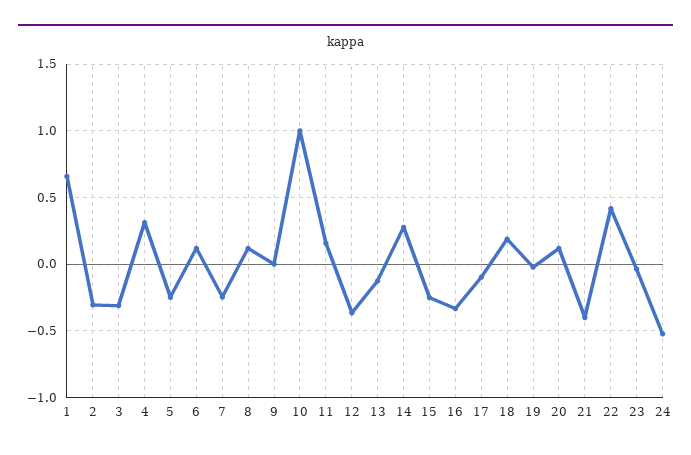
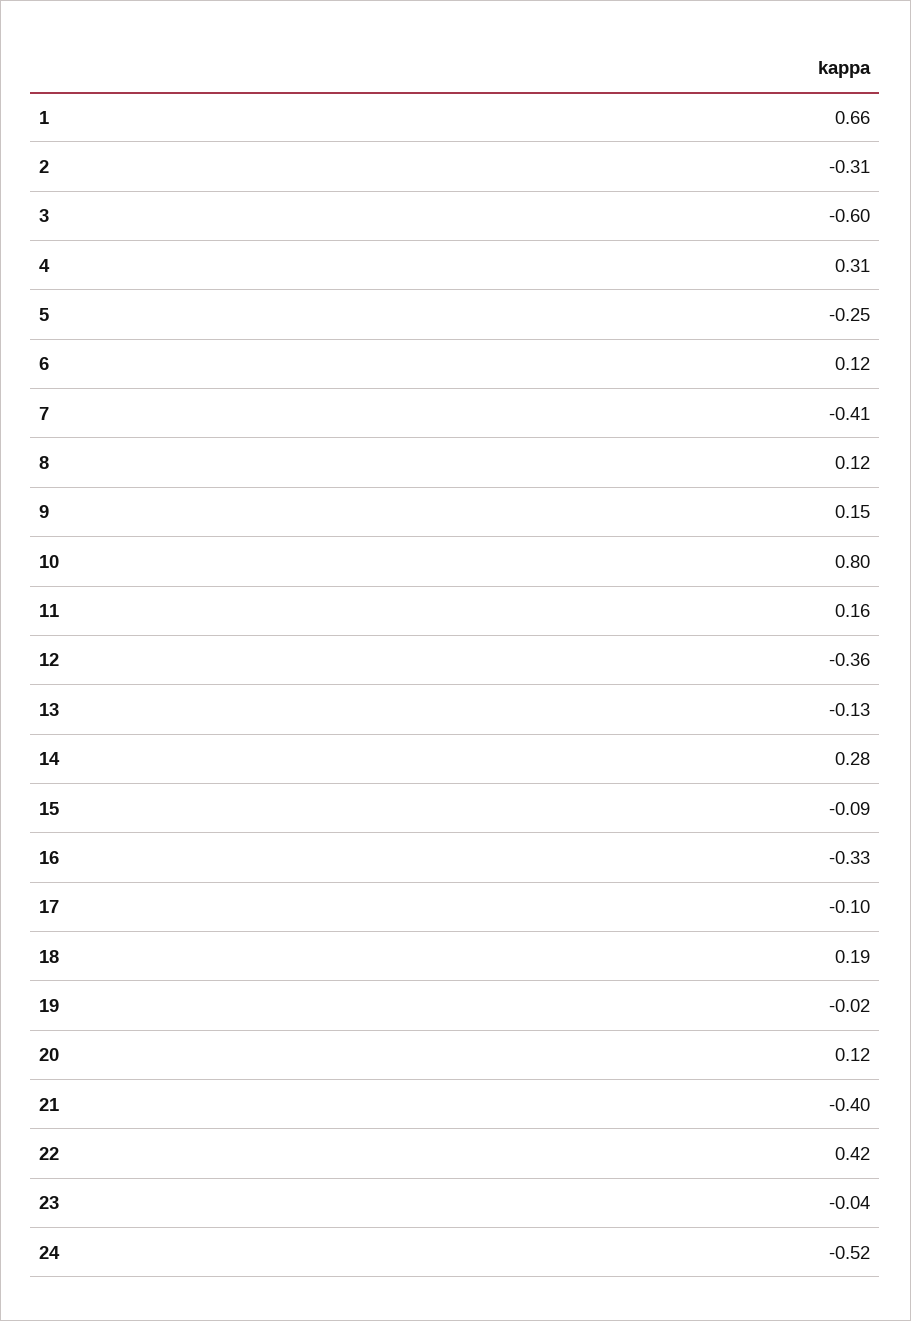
  {
    "1": 0.66,
    "2": -0.31,
-   "3": -0.3,
+   "3": -0.6,
    "4": 0.31,
    "5": -0.25,
    "6": 0.12,
-   "7": -0.25,
+   "7": -0.41,
    "8": 0.12,
-   "9": 0,
+   "9": 0.15,
-   "10": 1,
+   "10": 0.8,
    "11": 0.16,
    "12": -0.36,
    "13": -0.13,
    "14": 0.28,
-   "15": -0.25,
+   "15": -0.09,
    "16": -0.33,
    "17": -0.1,
    "18": 0.19,
    "19": -0.02,
    "20": 0.12,
    "21": -0.4,
    "22": 0.42,
    "23": -0.04,
    "24": -0.52
  }

